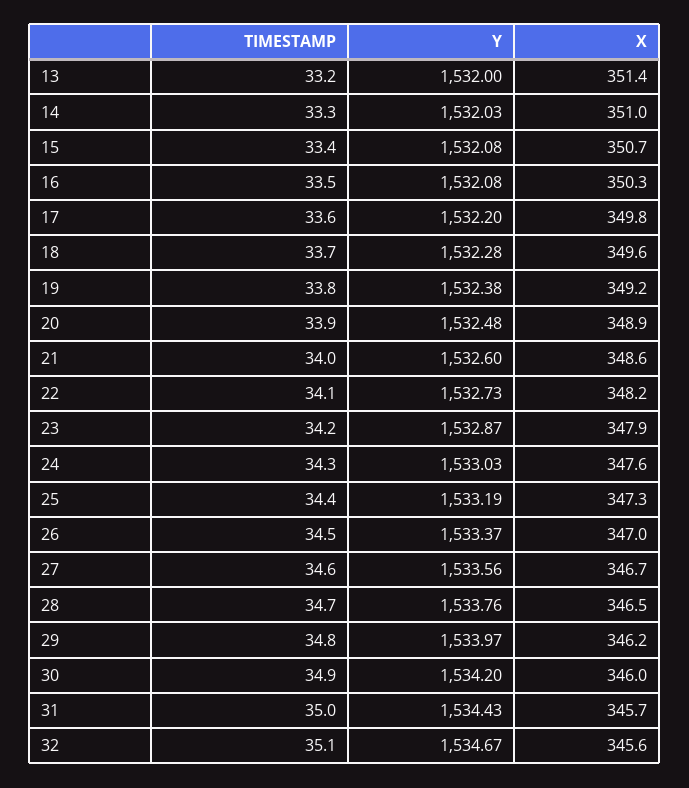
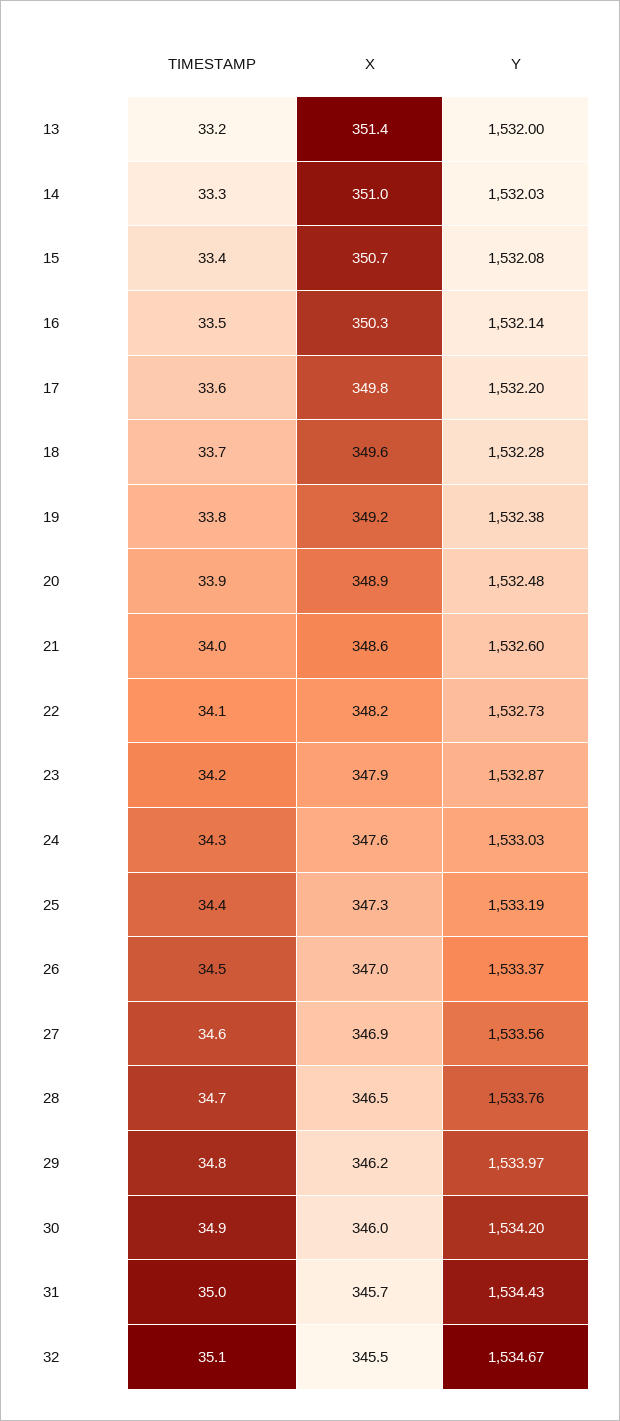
  {
    "TIMESTAMP": {
      "13": 33.2,
      "14": 33.3,
      "15": 33.4,
      "16": 33.5,
      "17": 33.6,
      "18": 33.7,
      "19": 33.8,
      "20": 33.9,
      "21": 34,
      "22": 34.1,
      "23": 34.2,
      "24": 34.3,
      "25": 34.4,
      "26": 34.5,
      "27": 34.6,
      "28": 34.7,
      "29": 34.8,
      "30": 34.9,
      "31": 35,
      "32": 35.1
    },
    "Y": {
      "13": 1532,
      "14": 1532.03,
      "15": 1532.08,
-     "16": 1532.08,
+     "16": 1532.14,
      "17": 1532.2,
      "18": 1532.28,
      "19": 1532.38,
      "20": 1532.48,
      "21": 1532.6,
      "22": 1532.73,
      "23": 1532.87,
      "24": 1533.03,
      "25": 1533.19,
      "26": 1533.37,
      "27": 1533.56,
      "28": 1533.76,
      "29": 1533.97,
      "30": 1534.2,
      "31": 1534.43,
      "32": 1534.67
    },
    "X": {
      "13": 351.4,
      "14": 351,
      "15": 350.7,
      "16": 350.3,
      "17": 349.8,
      "18": 349.6,
      "19": 349.2,
      "20": 348.9,
      "21": 348.6,
      "22": 348.2,
      "23": 347.9,
      "24": 347.6,
      "25": 347.3,
      "26": 347,
-     "27": 346.7,
+     "27": 346.9,
      "28": 346.5,
      "29": 346.2,
      "30": 346,
      "31": 345.7,
-     "32": 345.6
+     "32": 345.5
    }
  }

